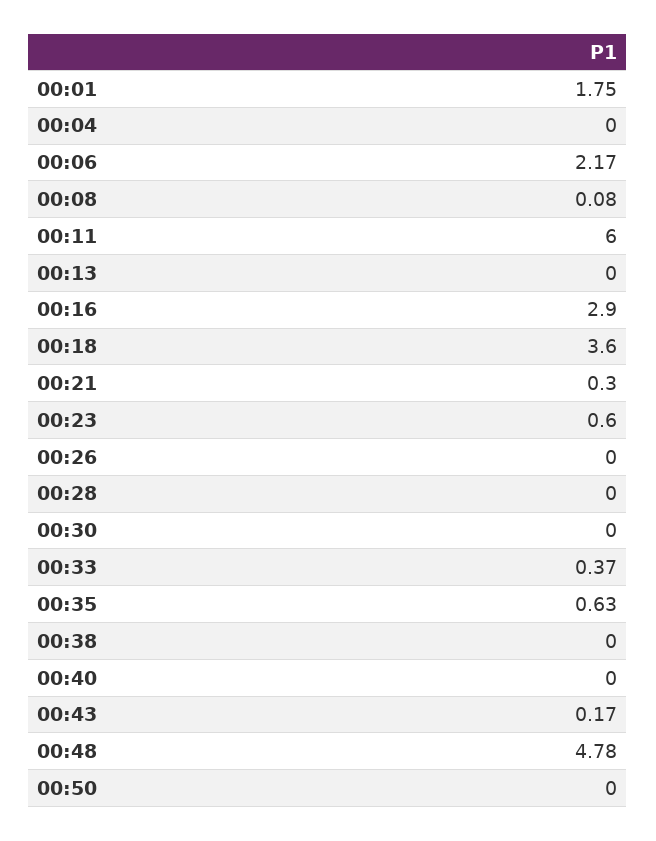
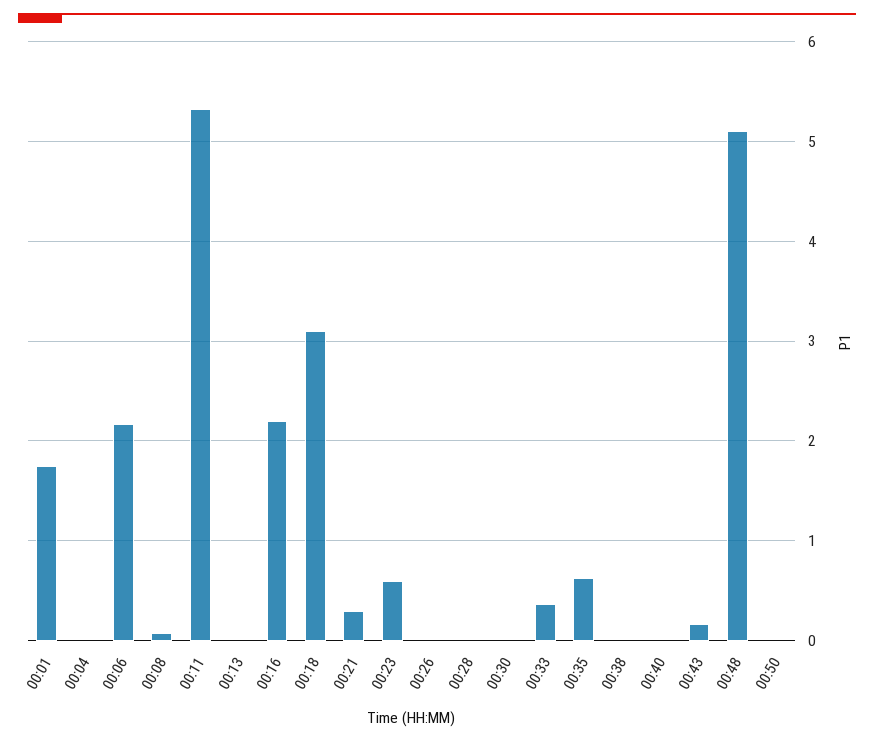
  {
    "00:01": 1.75,
    "00:04": 0,
    "00:06": 2.17,
    "00:08": 0.08,
-   "00:11": 6,
+   "00:11": 5.3,
    "00:13": 0,
-   "00:16": 2.9,
+   "00:16": 2.2,
-   "00:18": 3.6,
+   "00:18": 3.1,
    "00:21": 0.3,
    "00:23": 0.6,
    "00:26": 0,
    "00:28": 0,
    "00:30": 0,
    "00:33": 0.37,
    "00:35": 0.63,
    "00:38": 0,
    "00:40": 0,
    "00:43": 0.17,
-   "00:48": 4.78,
+   "00:48": 5.1,
    "00:50": 0
  }

